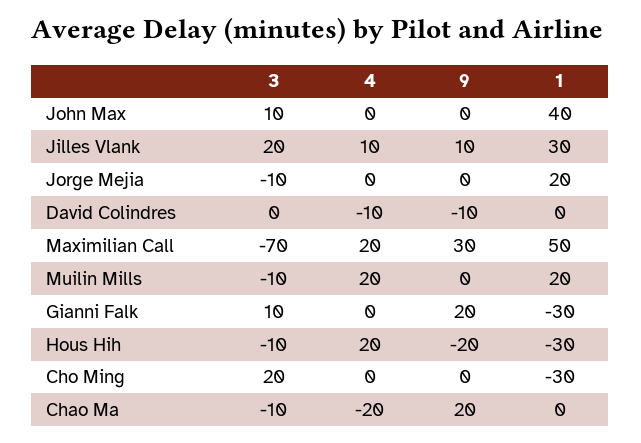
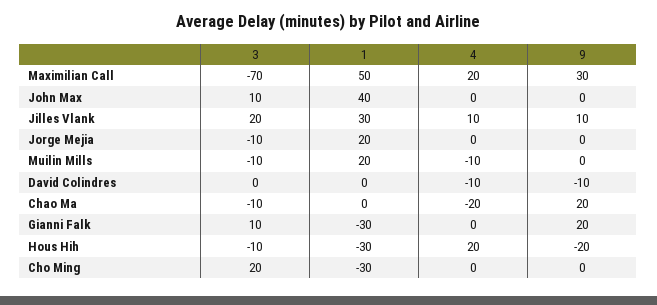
  {
    "3": {
      "John Max": 10,
      "Jilles Vlank": 20,
      "Jorge Mejia": -10,
      "David Colindres": 0,
      "Maximilian Call": -70,
      "Muilin Mills": -10,
      "Gianni Falk": 10,
      "Hous Hih": -10,
      "Cho Ming": 20,
      "Chao Ma": -10
    },
    "4": {
      "John Max": 0,
      "Jilles Vlank": 10,
      "Jorge Mejia": 0,
      "David Colindres": -10,
      "Maximilian Call": 20,
-     "Muilin Mills": 20,
+     "Muilin Mills": -10,
      "Gianni Falk": 0,
      "Hous Hih": 20,
      "Cho Ming": 0,
      "Chao Ma": -20
    },
    "9": {
      "John Max": 0,
      "Jilles Vlank": 10,
      "Jorge Mejia": 0,
      "David Colindres": -10,
      "Maximilian Call": 30,
      "Muilin Mills": 0,
      "Gianni Falk": 20,
      "Hous Hih": -20,
      "Cho Ming": 0,
      "Chao Ma": 20
    },
    "1": {
      "John Max": 40,
      "Jilles Vlank": 30,
      "Jorge Mejia": 20,
      "David Colindres": 0,
      "Maximilian Call": 50,
      "Muilin Mills": 20,
      "Gianni Falk": -30,
      "Hous Hih": -30,
      "Cho Ming": -30,
      "Chao Ma": 0
    }
  }

